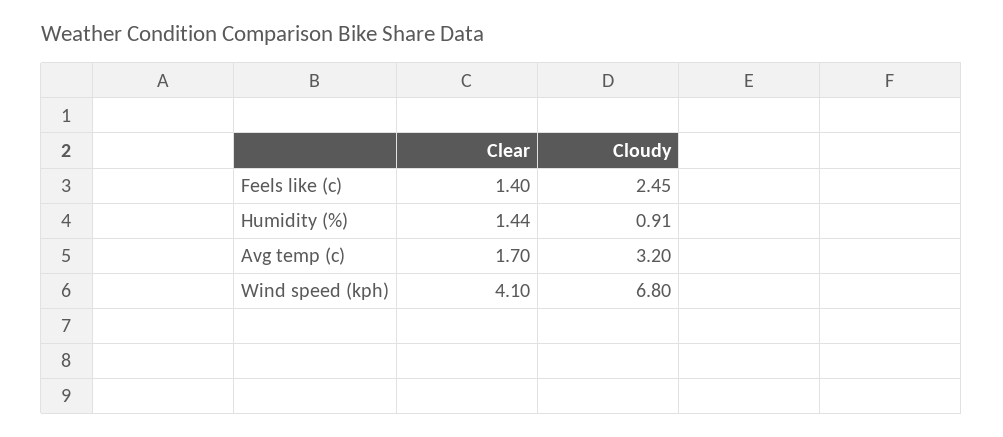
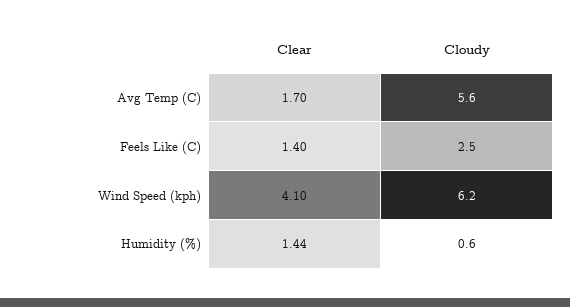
  {
    "Clear": {
      "Feels like (c)": 1.4,
      "Humidity (%)": 1.44,
      "Avg temp (c)": 1.7,
      "Wind speed (kph)": 4.1
    },
    "Cloudy": {
      "Feels like (c)": 2.45,
-     "Humidity (%)": 0.91,
+     "Humidity (%)": 0.6,
-     "Avg temp (c)": 3.2,
+     "Avg temp (c)": 5.6,
-     "Wind speed (kph)": 6.8
+     "Wind speed (kph)": 6.2
    }
  }

